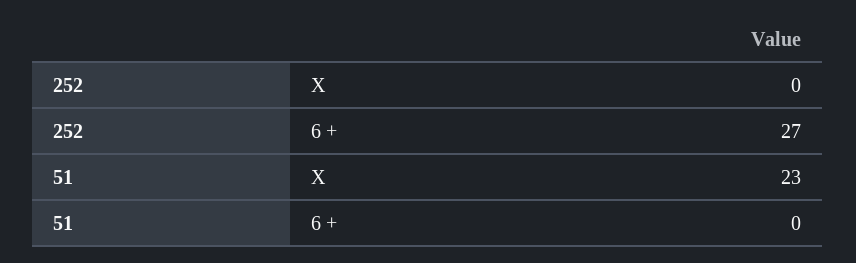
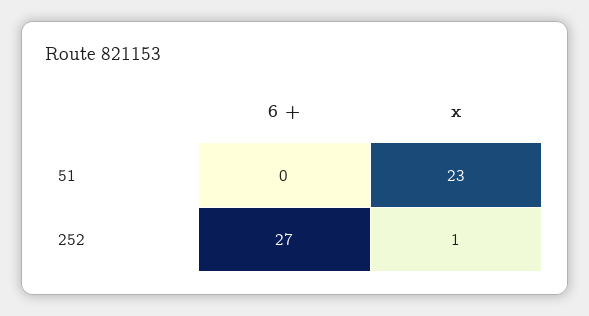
  {
    "252": {
-     "X": 0,
+     "X": 1,
      "6 +": 27
    },
    "51": {
      "X": 23,
      "6 +": 0
    }
  }

